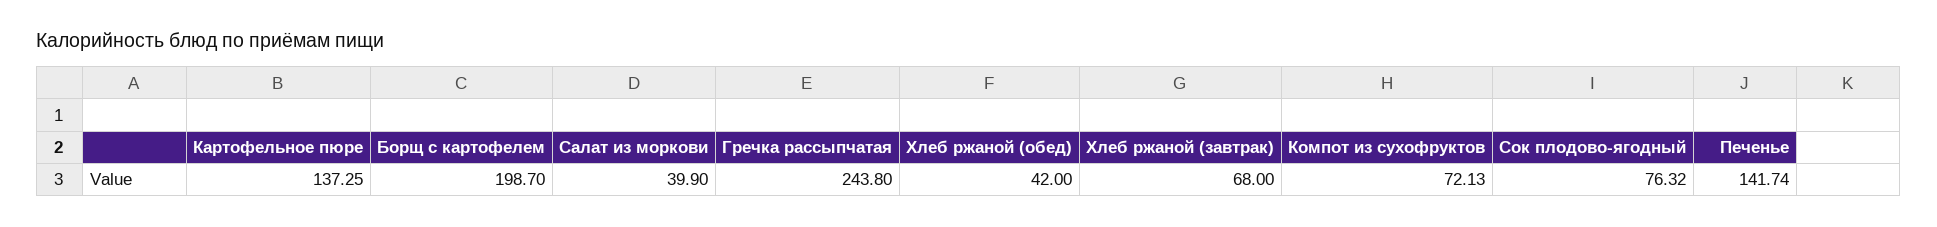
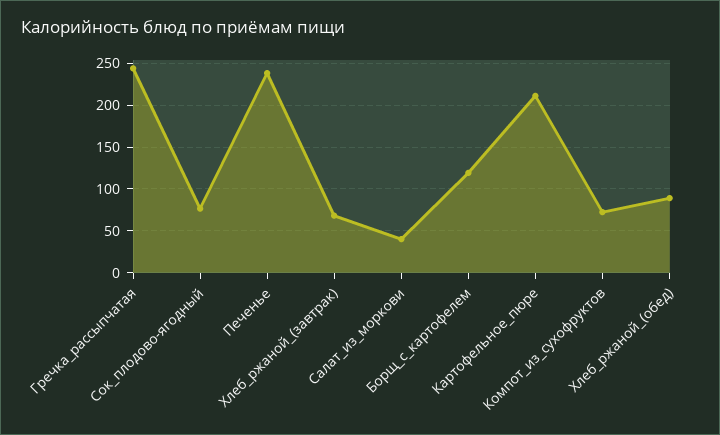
  {
-   "Картофельное пюре": 137.25,
+   "Картофельное пюре": 210,
-   "Борщ с картофелем": 198.7,
+   "Борщ с картофелем": 120,
    "Салат из моркови": 39.9,
    "Гречка рассыпчатая": 243.8,
-   "Хлеб ржаной (обед)": 42,
+   "Хлеб ржаной (обед)": 90,
    "Хлеб ржаной (завтрак)": 68,
    "Компот из сухофруктов": 72.13,
    "Сок плодово-ягодный": 76.32,
-   "Печенье": 141.74
+   "Печенье": 240
  }

